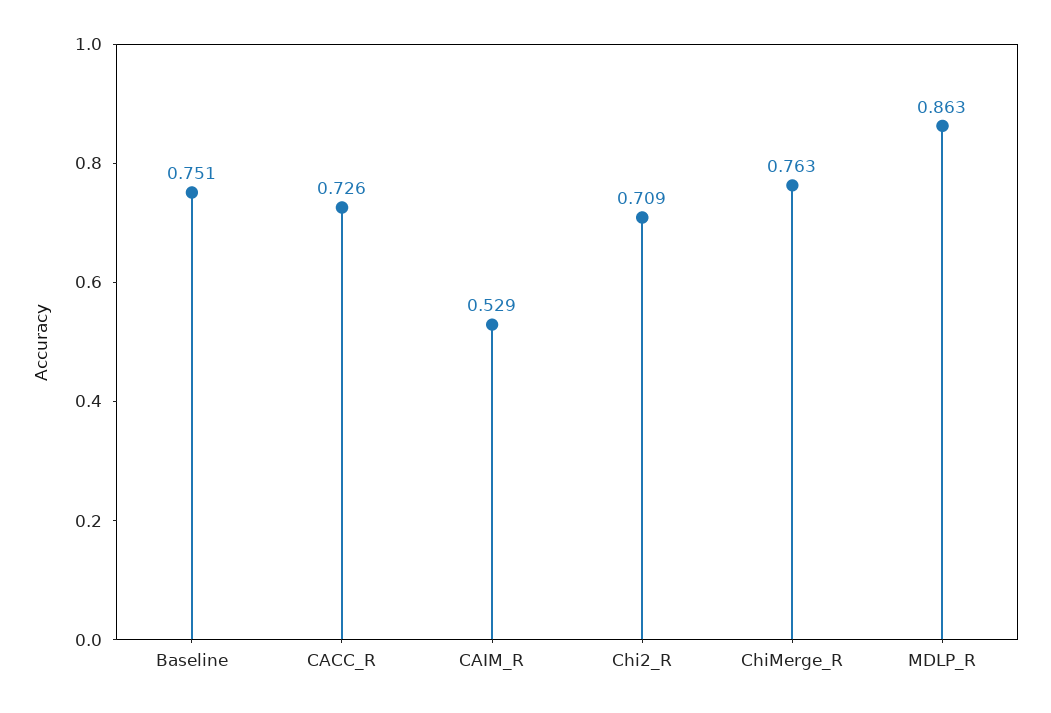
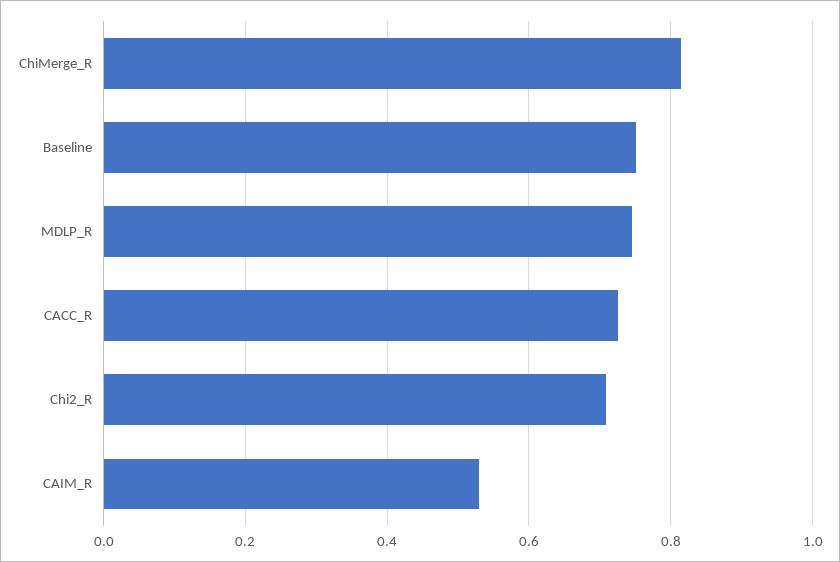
  {
    "Baseline": 0.751,
    "CACC_R": 0.726,
    "CAIM_R": 0.529,
    "Chi2_R": 0.709,
-   "ChiMerge_R": 0.763,
+   "ChiMerge_R": 0.82,
-   "MDLP_R": 0.863
+   "MDLP_R": 0.74
  }

